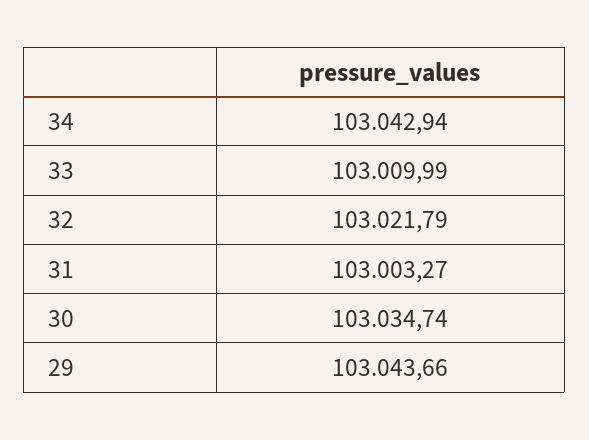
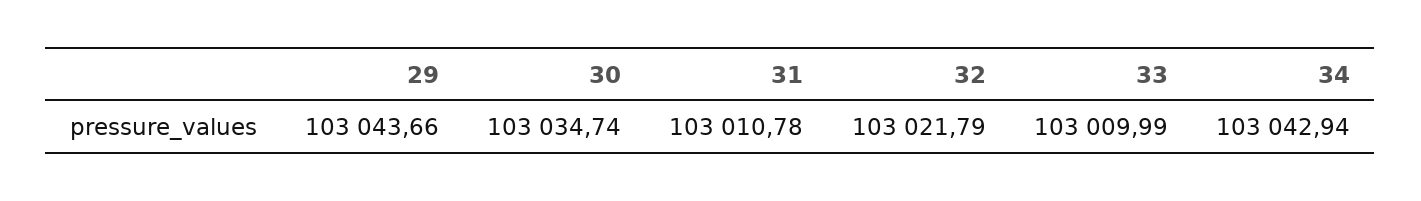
  {
    "34": 103042.94,
    "33": 103009.99,
    "32": 103021.79,
-   "31": 103003.27,
+   "31": 103010.78,
    "30": 103034.74,
    "29": 103043.66
  }

